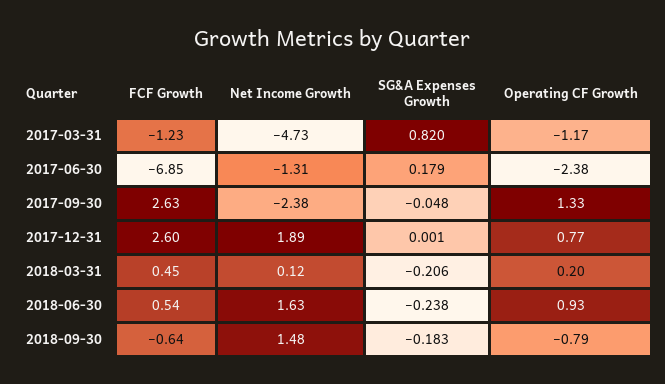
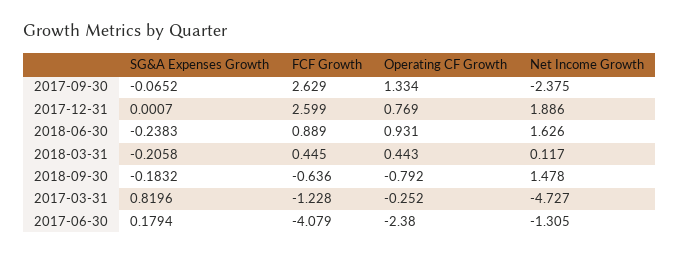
  {
    "FCF Growth": {
      "2017-03-31": -1.228,
-     "2017-06-30": -6.85,
+     "2017-06-30": -4.079,
      "2017-09-30": 2.629,
      "2017-12-31": 2.599,
      "2018-03-31": 0.445,
-     "2018-06-30": 0.54,
+     "2018-06-30": 0.889,
      "2018-09-30": -0.636
    },
    "Net Income Growth": {
      "2017-03-31": -4.727,
      "2017-06-30": -1.305,
      "2017-09-30": -2.375,
      "2017-12-31": 1.886,
      "2018-03-31": 0.117,
      "2018-06-30": 1.626,
      "2018-09-30": 1.478
    },
    "SG&A Expenses Growth": {
      "2017-03-31": 0.8196,
      "2017-06-30": 0.1794,
-     "2017-09-30": -0.048,
+     "2017-09-30": -0.0652,
      "2017-12-31": 0.0007,
      "2018-03-31": -0.2058,
      "2018-06-30": -0.2383,
      "2018-09-30": -0.1832
    },
    "Operating CF Growth": {
-     "2017-03-31": -1.17,
+     "2017-03-31": -0.252,
      "2017-06-30": -2.38,
      "2017-09-30": 1.334,
      "2017-12-31": 0.769,
-     "2018-03-31": 0.2,
+     "2018-03-31": 0.443,
      "2018-06-30": 0.931,
      "2018-09-30": -0.792
    }
  }

